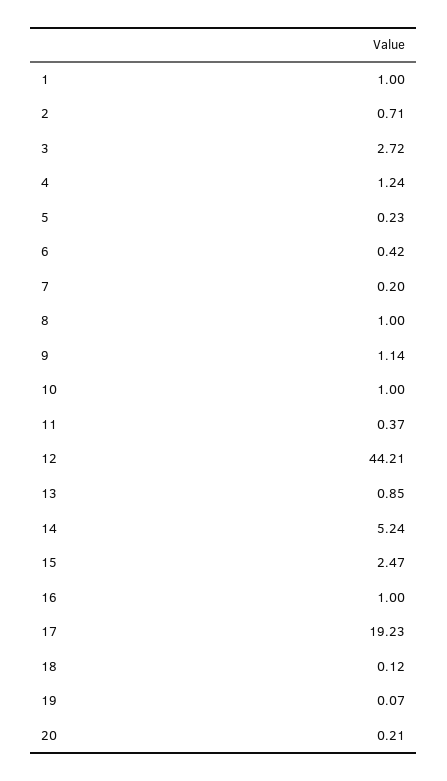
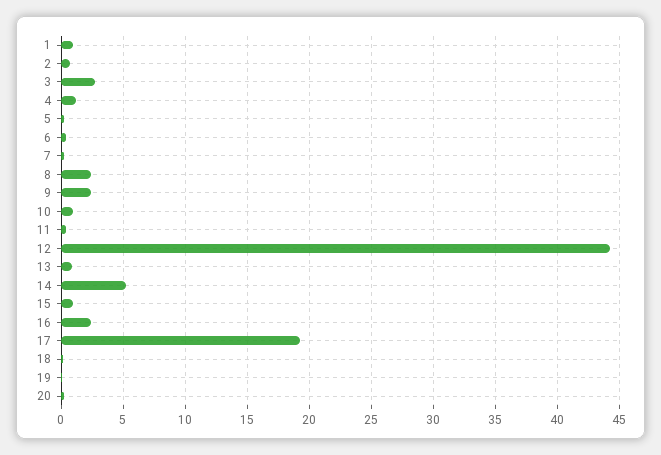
  {
    "1": 1,
    "2": 0.71,
    "3": 2.72,
    "4": 1.24,
    "5": 0.23,
    "6": 0.42,
    "7": 0.2,
-   "8": 1,
+   "8": 2.5,
-   "9": 1.14,
+   "9": 2.5,
    "10": 1,
    "11": 0.37,
    "12": 44.21,
    "13": 0.85,
    "14": 5.24,
-   "15": 2.47,
+   "15": 1,
-   "16": 1,
+   "16": 2.5,
    "17": 19.23,
    "18": 0.12,
    "19": 0.07,
    "20": 0.21
  }

